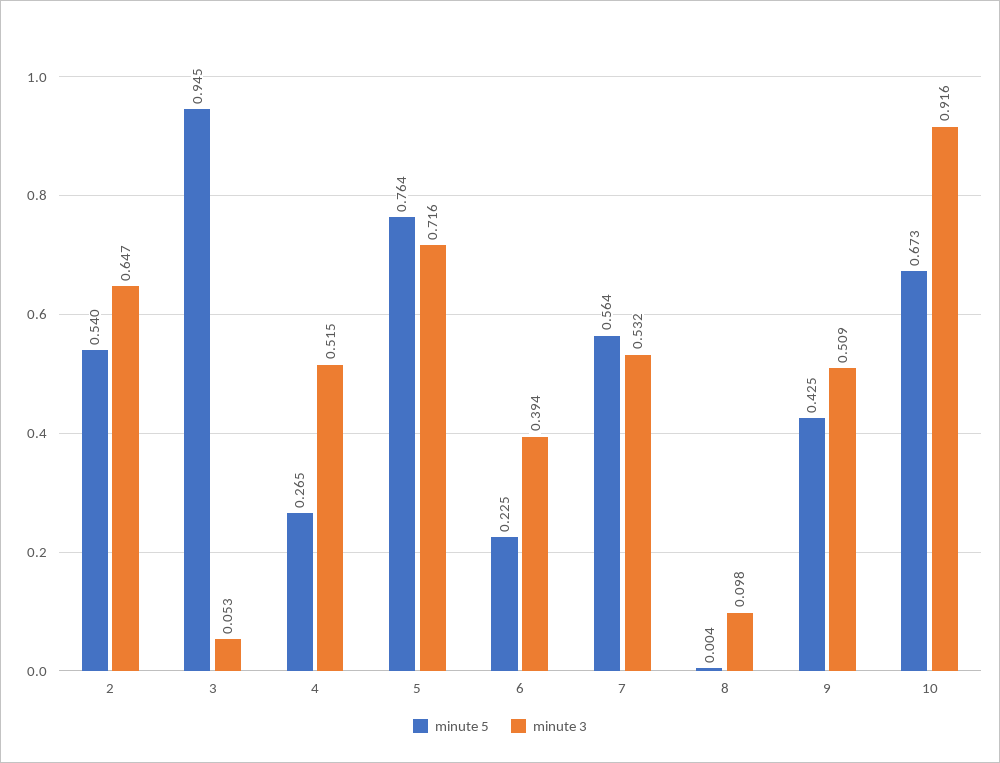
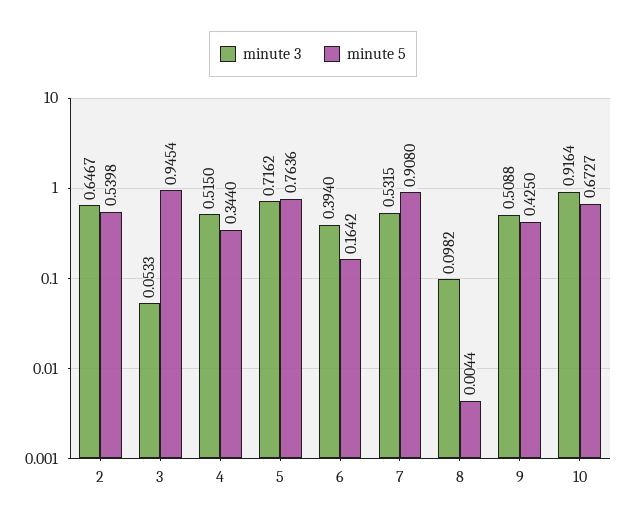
  {
    "minute 5": {
      "2": 0.5398,
      "3": 0.9454,
-     "4": 0.265,
+     "4": 0.344,
      "5": 0.7636,
-     "6": 0.225,
+     "6": 0.1642,
-     "7": 0.564,
+     "7": 0.908,
      "8": 0.0044,
      "9": 0.425,
      "10": 0.6727
    },
    "minute 3": {
      "2": 0.6467,
      "3": 0.0533,
      "4": 0.515,
      "5": 0.7162,
      "6": 0.394,
      "7": 0.5315,
      "8": 0.0982,
      "9": 0.5088,
      "10": 0.9164
    }
  }

